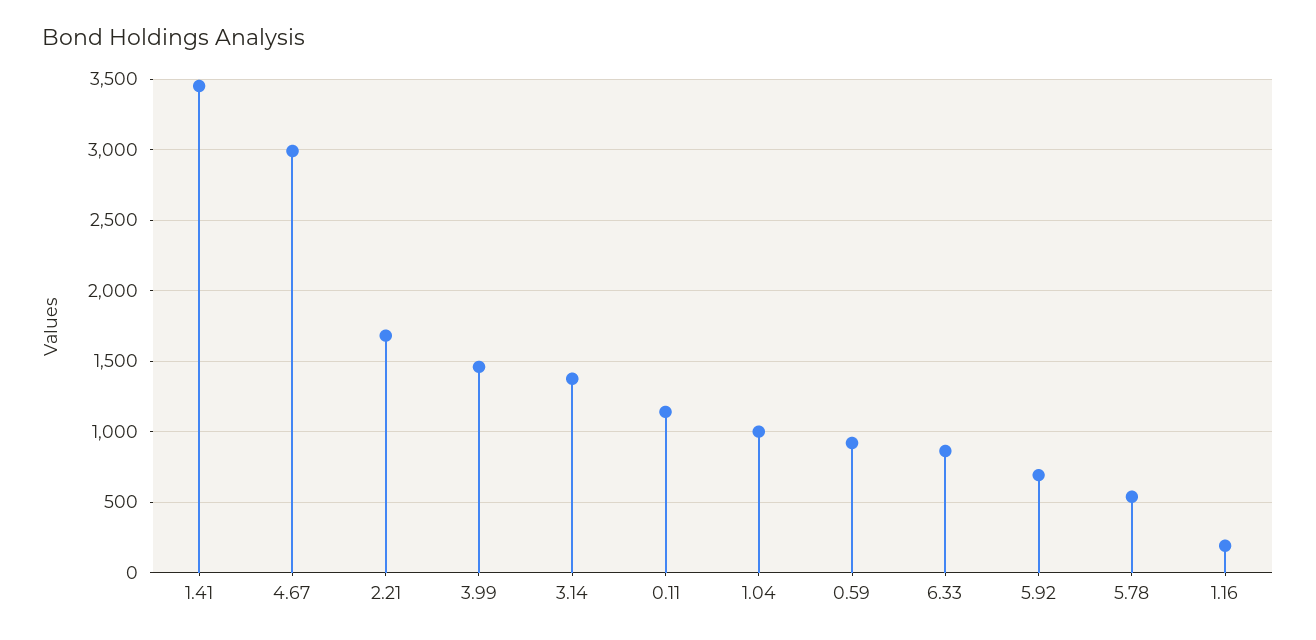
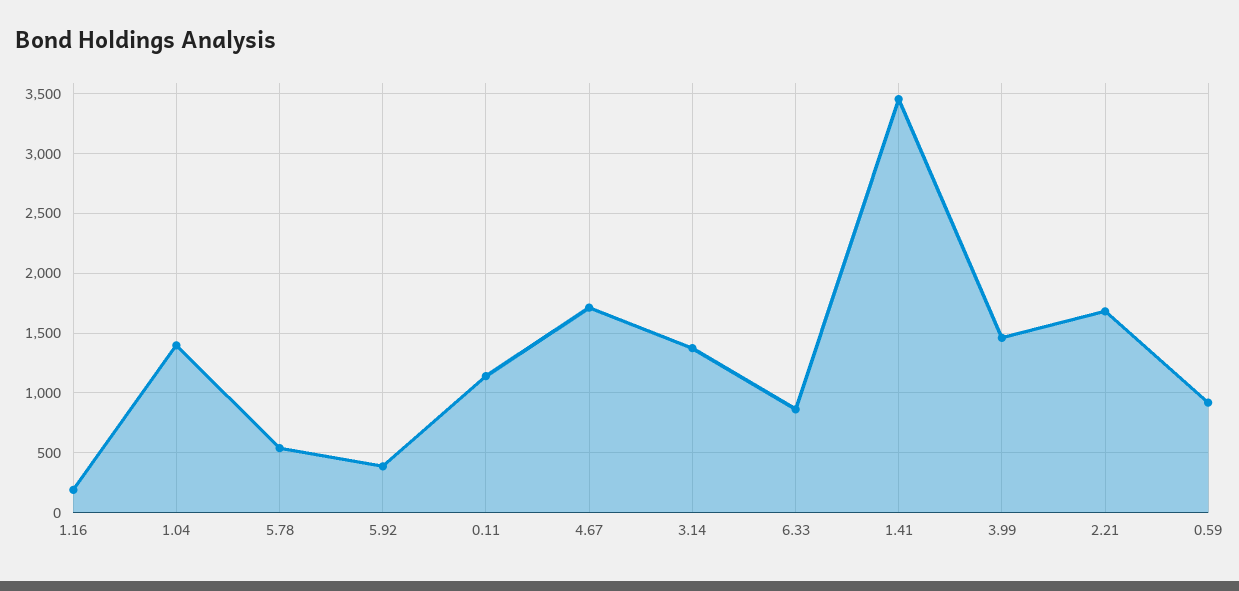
  {
    "1.41": 3450,
-   "4.67": 3000,
+   "4.67": 1700,
    "2.21": 1700,
    "3.99": 1450,
    "3.14": 1400,
    "0.11": 1150,
-   "1.04": 1000,
+   "1.04": 1400,
    "0.59": 900,
    "6.33": 850,
-   "5.92": 700,
+   "5.92": 400,
    "5.78": 550,
    "1.16": 200
  }

